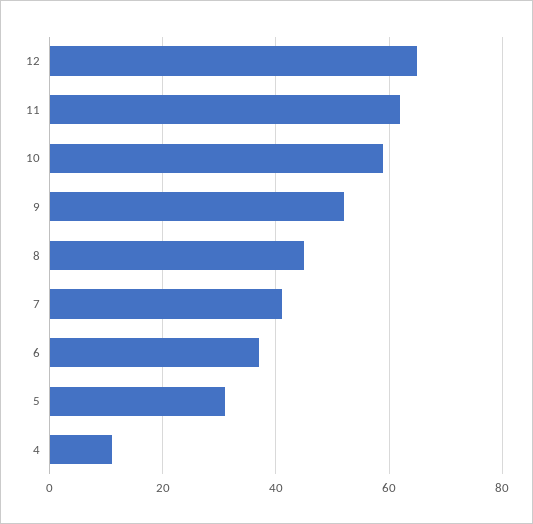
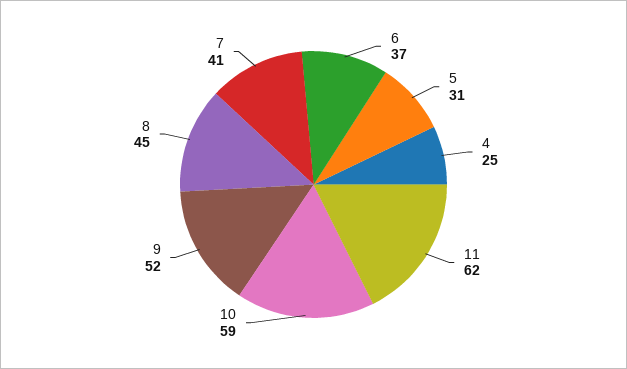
  {
-   "12": 65,
    "11": 62,
    "10": 59,
    "9": 52,
    "8": 45,
    "7": 41,
    "6": 37,
    "5": 31,
-   "4": 10
+   "4": 25
  }

